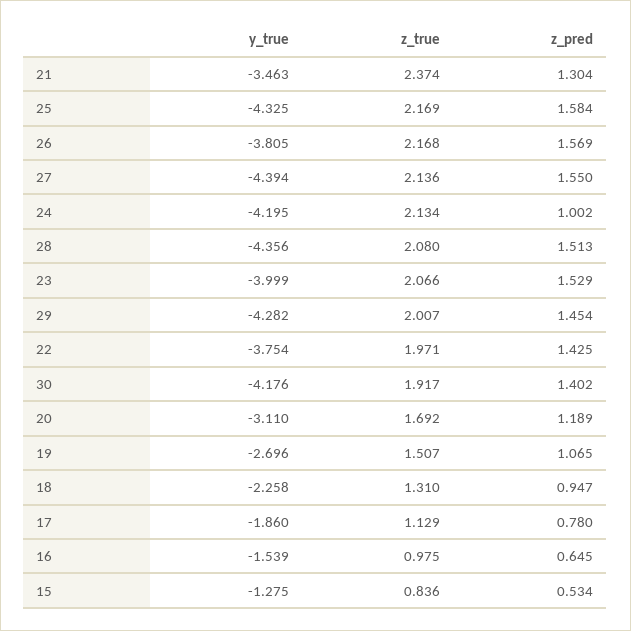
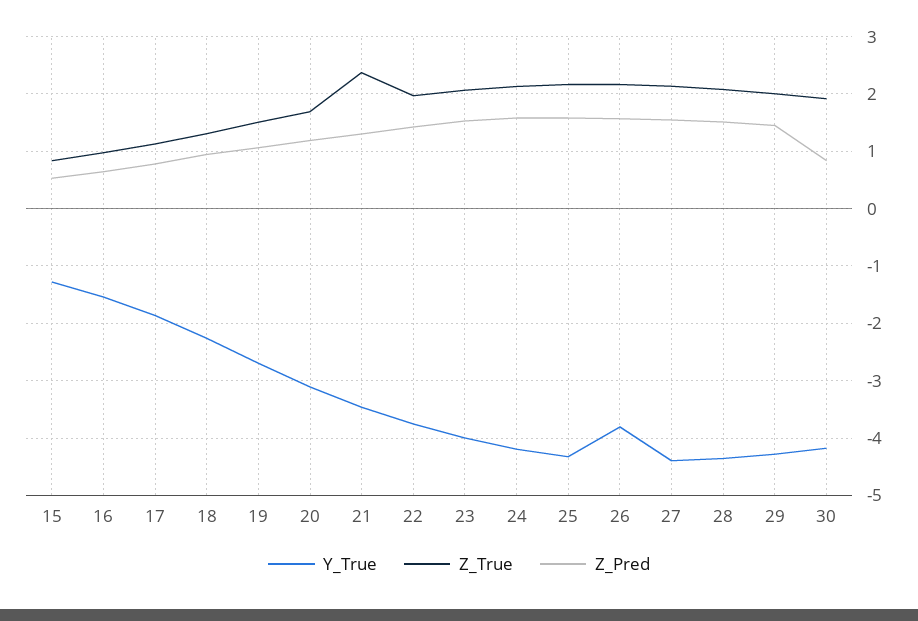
  {
    "y_true": {
      "21": -3.463,
      "25": -4.325,
      "26": -3.805,
      "27": -4.394,
      "24": -4.195,
      "28": -4.356,
      "23": -3.999,
      "29": -4.282,
      "22": -3.754,
      "30": -4.176,
      "20": -3.11,
      "19": -2.696,
      "18": -2.258,
      "17": -1.86,
      "16": -1.539,
      "15": -1.275
    },
    "z_true": {
      "21": 2.374,
      "25": 2.169,
      "26": 2.168,
      "27": 2.136,
      "24": 2.134,
      "28": 2.08,
      "23": 2.066,
      "29": 2.007,
      "22": 1.971,
      "30": 1.917,
      "20": 1.692,
      "19": 1.507,
      "18": 1.31,
      "17": 1.129,
      "16": 0.975,
      "15": 0.836
    },
    "z_pred": {
      "21": 1.304,
      "25": 1.584,
      "26": 1.569,
      "27": 1.55,
-     "24": 1.002,
+     "24": 1.6,
      "28": 1.513,
      "23": 1.529,
      "29": 1.454,
      "22": 1.425,
-     "30": 1.402,
+     "30": 0.8,
      "20": 1.189,
      "19": 1.065,
      "18": 0.947,
      "17": 0.78,
      "16": 0.645,
      "15": 0.534
    }
  }

